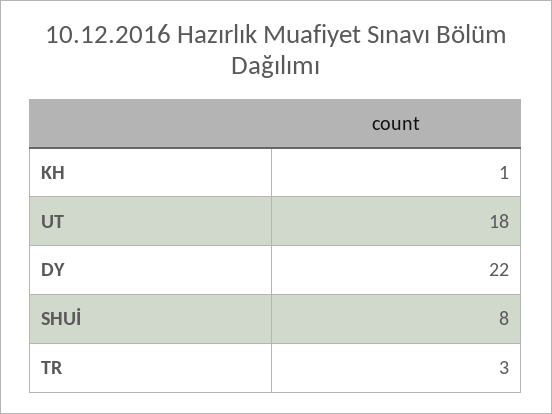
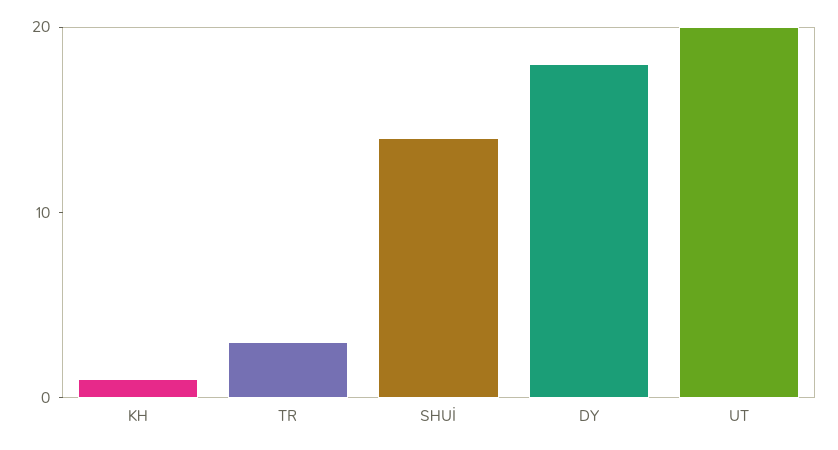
  {
    "KH": 1,
-   "UT": 18,
+   "UT": 20,
-   "DY": 22,
+   "DY": 18,
-   "SHUİ": 8,
+   "SHUİ": 14,
    "TR": 3
  }

